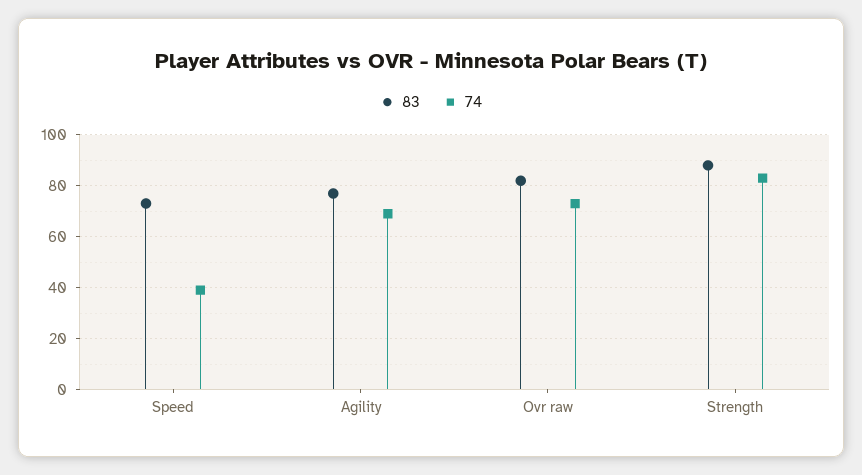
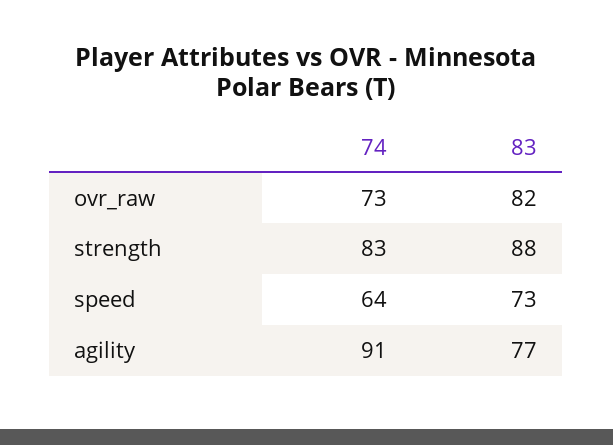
  {
    "83": {
      "Speed": 73,
      "Agility": 77,
      "Ovr raw": 82,
      "Strength": 88
    },
    "74": {
-     "Speed": 40,
+     "Speed": 64,
-     "Agility": 70,
+     "Agility": 91,
      "Ovr raw": 73,
      "Strength": 83
    }
  }

